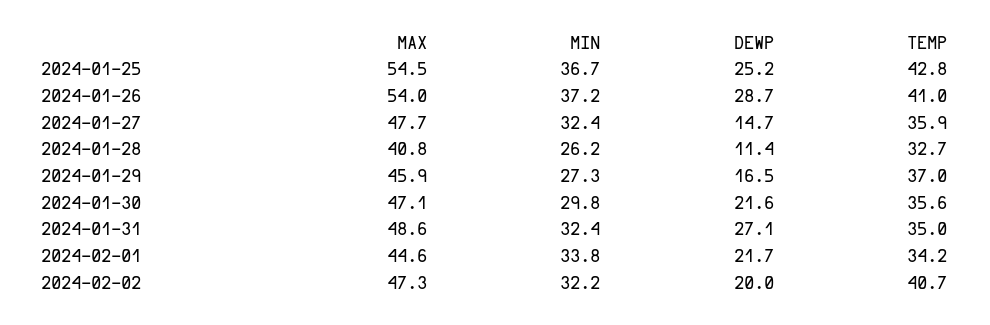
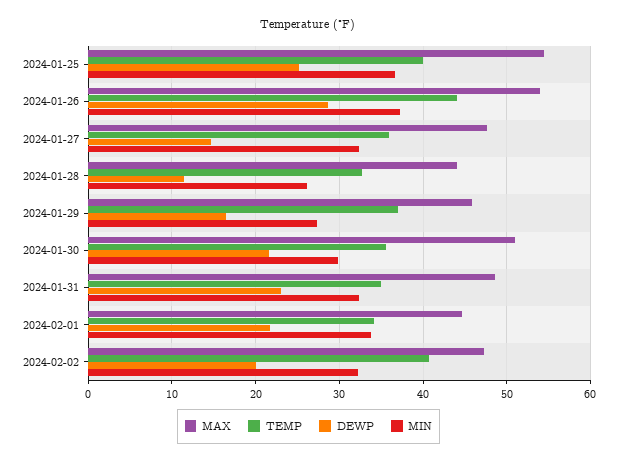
  {
    "MAX": {
      "2024-01-25": 54.5,
      "2024-01-26": 54,
      "2024-01-27": 47.7,
-     "2024-01-28": 40.8,
+     "2024-01-28": 44,
      "2024-01-29": 45.9,
-     "2024-01-30": 47.1,
+     "2024-01-30": 51,
      "2024-01-31": 48.6,
      "2024-02-01": 44.6,
      "2024-02-02": 47.3
    },
    "MIN": {
      "2024-01-25": 36.7,
      "2024-01-26": 37.2,
      "2024-01-27": 32.4,
      "2024-01-28": 26.2,
      "2024-01-29": 27.3,
      "2024-01-30": 29.8,
      "2024-01-31": 32.4,
      "2024-02-01": 33.8,
      "2024-02-02": 32.2
    },
    "DEWP": {
      "2024-01-25": 25.2,
      "2024-01-26": 28.7,
      "2024-01-27": 14.7,
      "2024-01-28": 11.4,
      "2024-01-29": 16.5,
      "2024-01-30": 21.6,
-     "2024-01-31": 27.1,
+     "2024-01-31": 23,
      "2024-02-01": 21.7,
      "2024-02-02": 20
    },
    "TEMP": {
-     "2024-01-25": 42.8,
+     "2024-01-25": 40,
-     "2024-01-26": 41,
+     "2024-01-26": 44,
      "2024-01-27": 35.9,
      "2024-01-28": 32.7,
      "2024-01-29": 37,
      "2024-01-30": 35.6,
      "2024-01-31": 35,
      "2024-02-01": 34.2,
      "2024-02-02": 40.7
    }
  }

